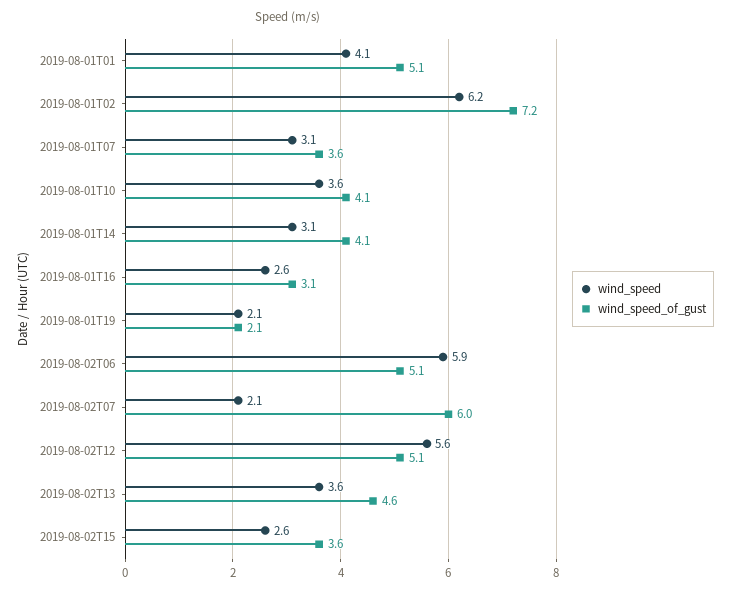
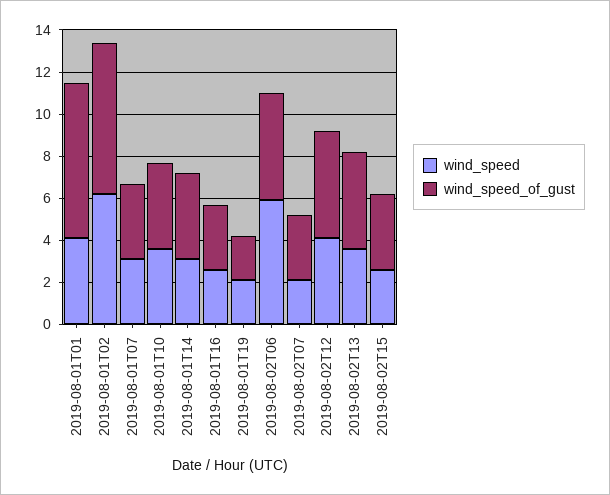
  {
    "wind_speed": {
      "2019-08-01T01": 4.1,
      "2019-08-01T02": 6.2,
      "2019-08-01T07": 3.1,
      "2019-08-01T10": 3.6,
      "2019-08-01T14": 3.1,
      "2019-08-01T16": 2.6,
      "2019-08-01T19": 2.1,
      "2019-08-02T06": 5.9,
      "2019-08-02T07": 2.1,
-     "2019-08-02T12": 5.6,
+     "2019-08-02T12": 4,
      "2019-08-02T13": 3.6,
      "2019-08-02T15": 2.6
    },
    "wind_speed_of_gust": {
-     "2019-08-01T01": 5.1,
+     "2019-08-01T01": 7.5,
      "2019-08-01T02": 7.2,
      "2019-08-01T07": 3.6,
      "2019-08-01T10": 4.1,
      "2019-08-01T14": 4.1,
      "2019-08-01T16": 3.1,
      "2019-08-01T19": 2.1,
      "2019-08-02T06": 5.1,
-     "2019-08-02T07": 6,
+     "2019-08-02T07": 3,
      "2019-08-02T12": 5.1,
      "2019-08-02T13": 4.6,
      "2019-08-02T15": 3.6
    }
  }

